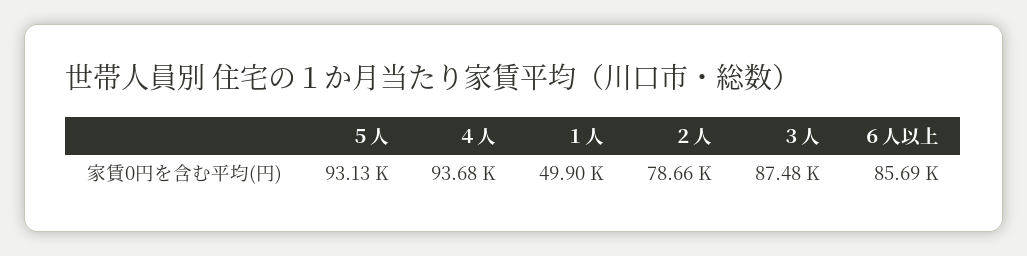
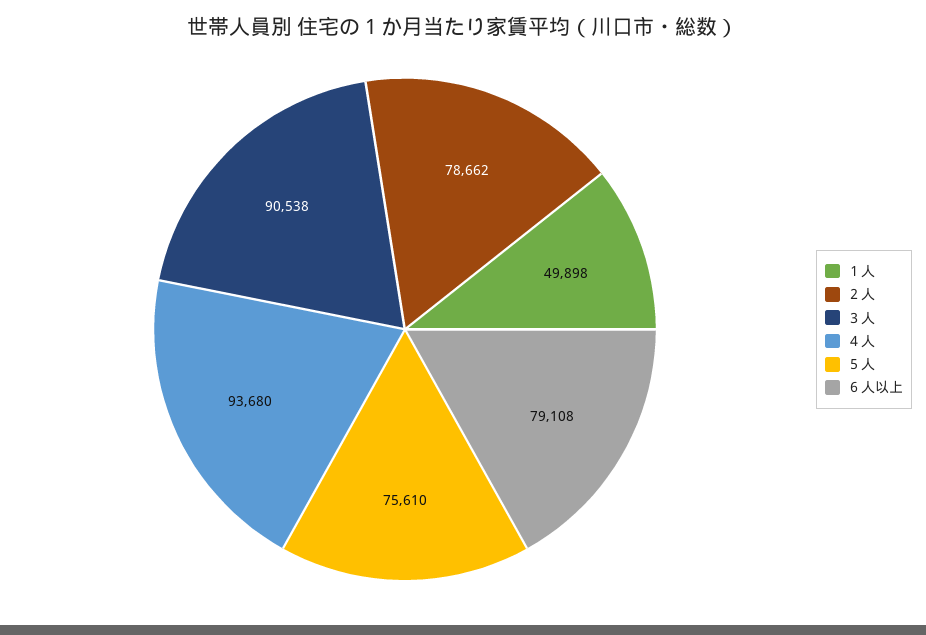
  {
-   "５人": 93130,
+   "５人": 75610,
    "４人": 93680,
    "１人": 49898,
    "２人": 78662,
-   "３人": 87480,
+   "３人": 90538,
-   "６人以上": 85690
+   "６人以上": 79108
  }

